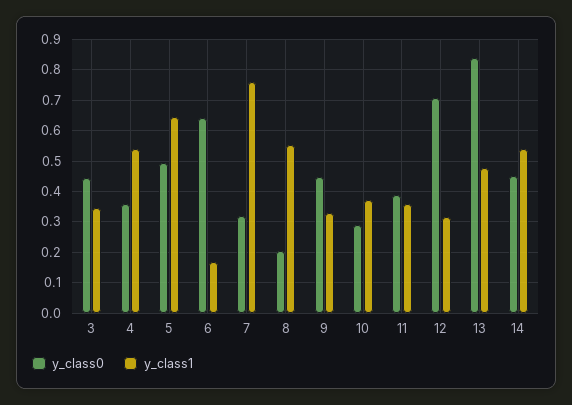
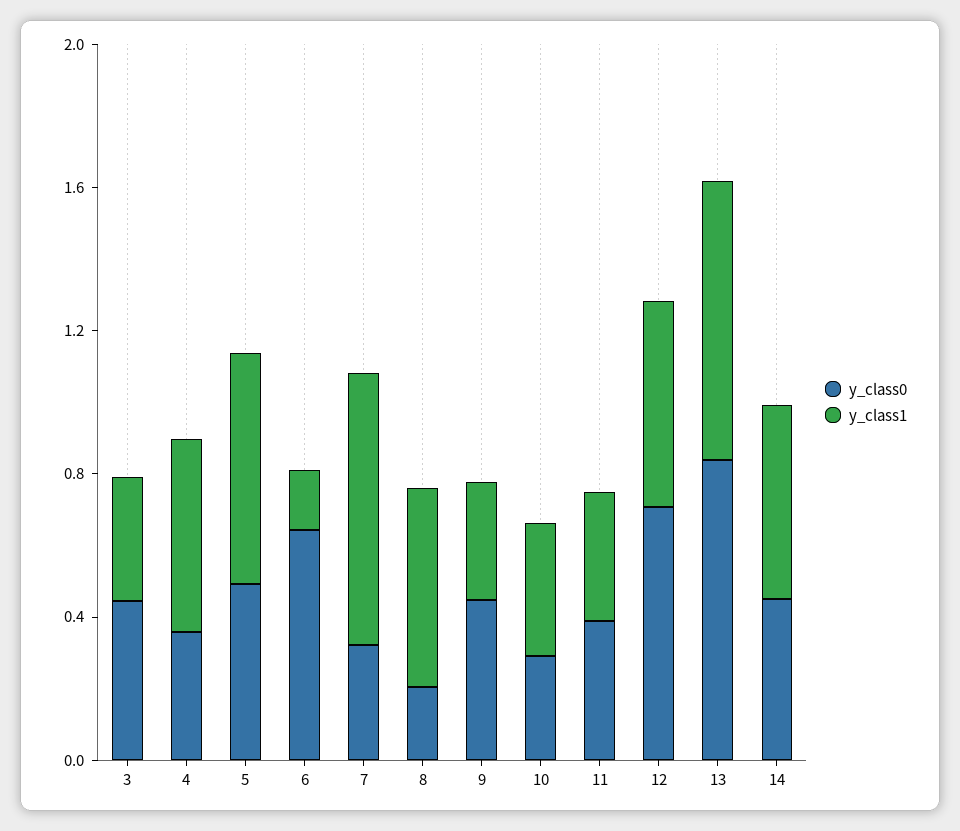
  {
    "y_class0": {
      "3": 0.44,
      "4": 0.36,
      "5": 0.5,
      "6": 0.64,
      "7": 0.32,
      "8": 0.2,
      "9": 0.44,
      "10": 0.3,
      "11": 0.38,
      "12": 0.7,
      "13": 0.84,
      "14": 0.46
    },
    "y_class1": {
      "3": 0.34,
      "4": 0.54,
      "5": 0.64,
      "6": 0.16,
      "7": 0.76,
      "8": 0.56,
      "9": 0.32,
      "10": 0.38,
      "11": 0.36,
-     "12": 0.32,
+     "12": 0.6,
-     "13": 0.48,
+     "13": 0.8,
      "14": 0.54
    }
  }

